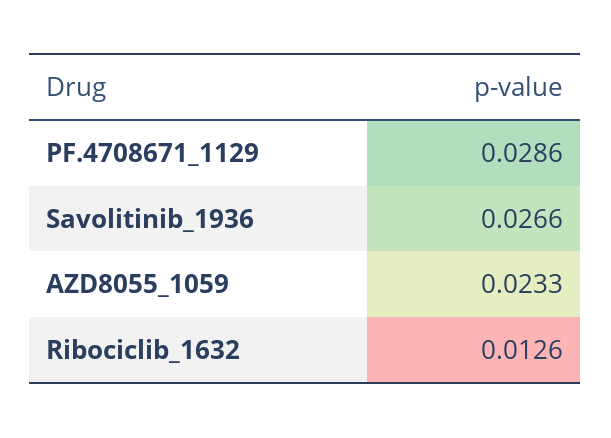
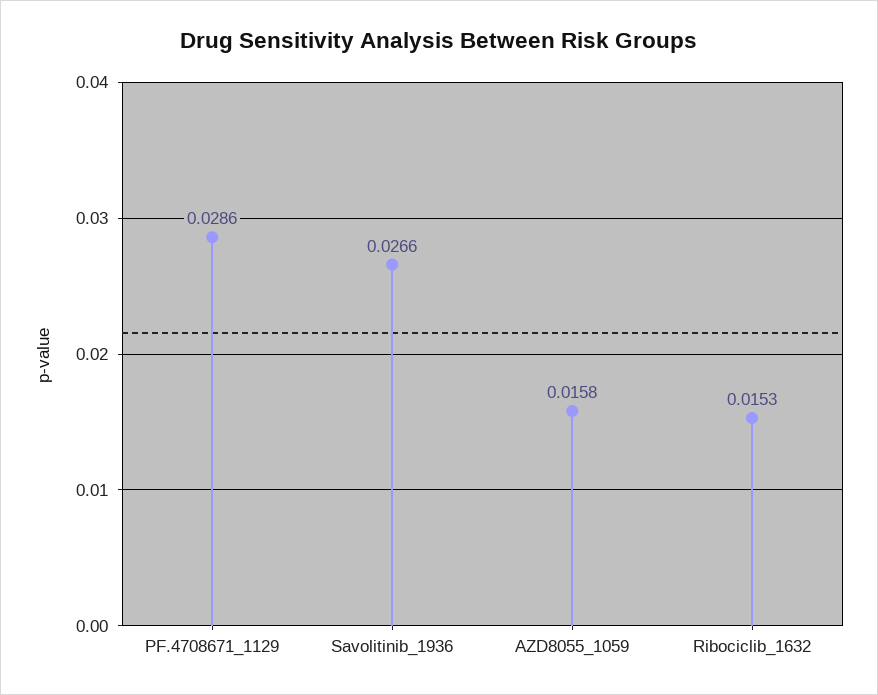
  {
    "PF.4708671_1129": 0.0286,
    "Savolitinib_1936": 0.0266,
-   "AZD8055_1059": 0.0233,
+   "AZD8055_1059": 0.0158,
-   "Ribociclib_1632": 0.0126
+   "Ribociclib_1632": 0.0153
  }

